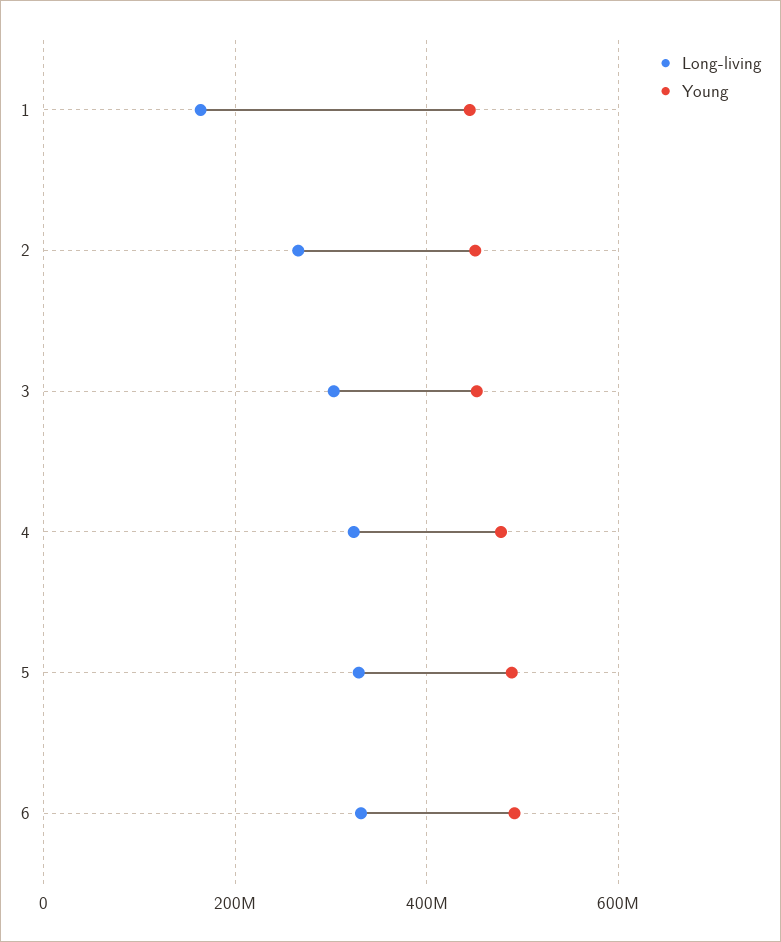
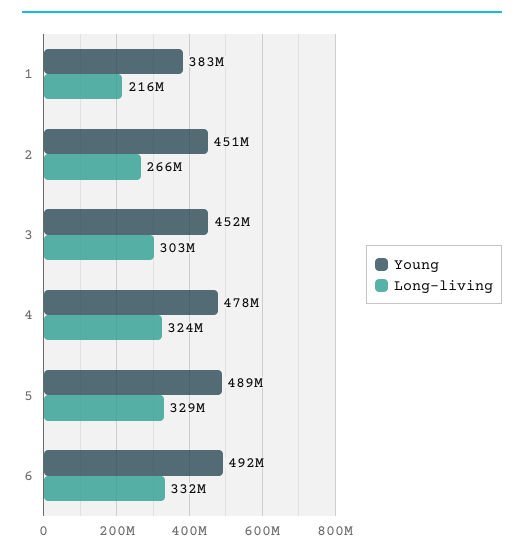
  {
    "Long-living": {
-     "1": 160000000,
+     "1": 216000000,
      "2": 266000000,
      "3": 303000000,
      "4": 324000000,
      "5": 329000000,
      "6": 332000000
    },
    "Young": {
-     "1": 440000000,
+     "1": 383000000,
      "2": 451000000,
      "3": 452000000,
      "4": 478000000,
      "5": 489000000,
      "6": 492000000
    }
  }

